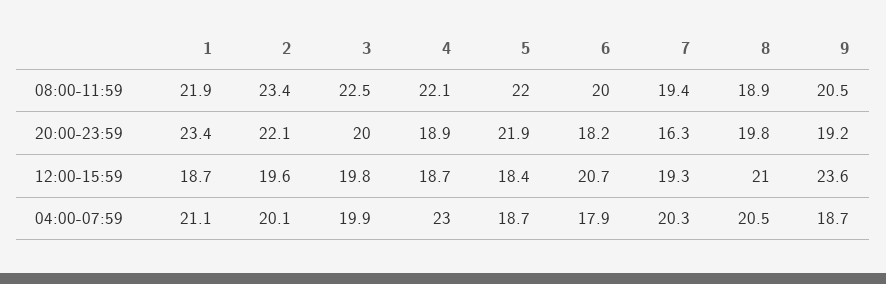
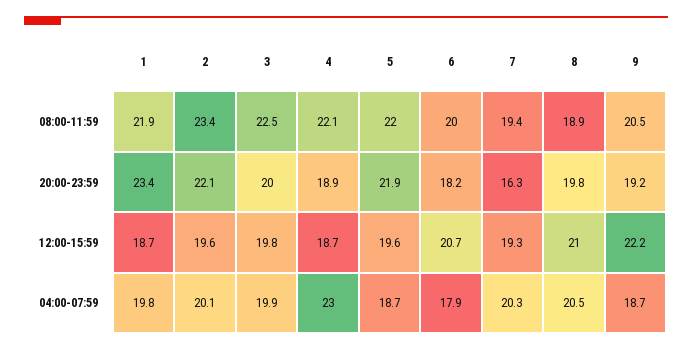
  {
    "1": {
      "08:00-11:59": 21.9,
      "20:00-23:59": 23.4,
      "12:00-15:59": 18.7,
-     "04:00-07:59": 21.1
+     "04:00-07:59": 19.8
    },
    "2": {
      "08:00-11:59": 23.4,
      "20:00-23:59": 22.1,
      "12:00-15:59": 19.6,
      "04:00-07:59": 20.1
    },
    "3": {
      "08:00-11:59": 22.5,
      "20:00-23:59": 20,
      "12:00-15:59": 19.8,
      "04:00-07:59": 19.9
    },
    "4": {
      "08:00-11:59": 22.1,
      "20:00-23:59": 18.9,
      "12:00-15:59": 18.7,
      "04:00-07:59": 23
    },
    "5": {
      "08:00-11:59": 22,
      "20:00-23:59": 21.9,
-     "12:00-15:59": 18.4,
+     "12:00-15:59": 19.6,
      "04:00-07:59": 18.7
    },
    "6": {
      "08:00-11:59": 20,
      "20:00-23:59": 18.2,
      "12:00-15:59": 20.7,
      "04:00-07:59": 17.9
    },
    "7": {
      "08:00-11:59": 19.4,
      "20:00-23:59": 16.3,
      "12:00-15:59": 19.3,
      "04:00-07:59": 20.3
    },
    "8": {
      "08:00-11:59": 18.9,
      "20:00-23:59": 19.8,
      "12:00-15:59": 21,
      "04:00-07:59": 20.5
    },
    "9": {
      "08:00-11:59": 20.5,
      "20:00-23:59": 19.2,
-     "12:00-15:59": 23.6,
+     "12:00-15:59": 22.2,
      "04:00-07:59": 18.7
    }
  }

